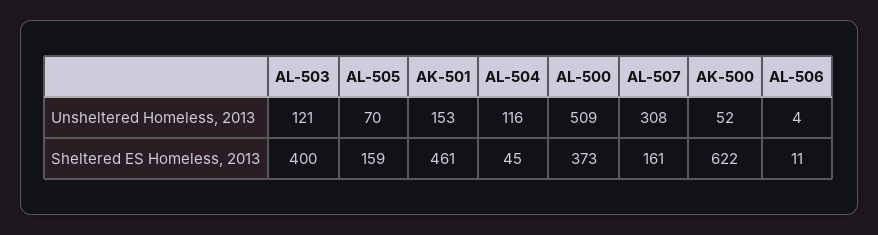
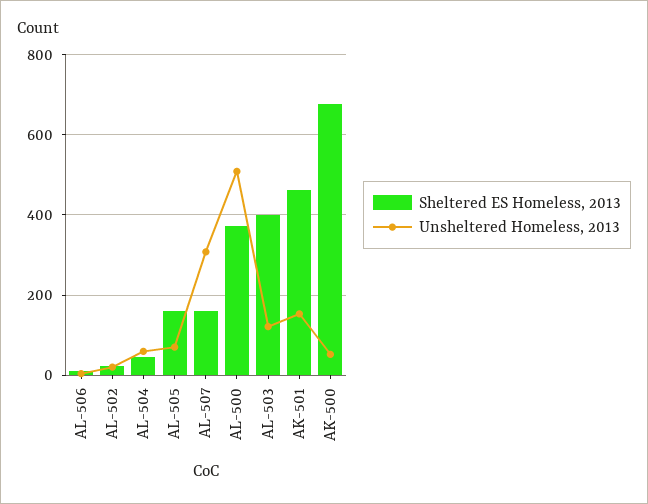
  {
    "Unsheltered Homeless, 2013": {
      "AL-503": 121,
      "AL-505": 70,
      "AK-501": 153,
-     "AL-504": 116,
+     "AL-504": 60,
      "AL-500": 509,
      "AL-507": 308,
      "AK-500": 52,
-     "AL-506": 4
+     "AL-506": 4,
+     "AL-502": 20
    },
    "Sheltered ES Homeless, 2013": {
      "AL-503": 400,
      "AL-505": 159,
      "AK-501": 461,
      "AL-504": 45,
      "AL-500": 373,
      "AL-507": 161,
-     "AK-500": 622,
+     "AK-500": 680,
-     "AL-506": 11
+     "AL-506": 11,
+     "AL-502": 20
    }
  }

